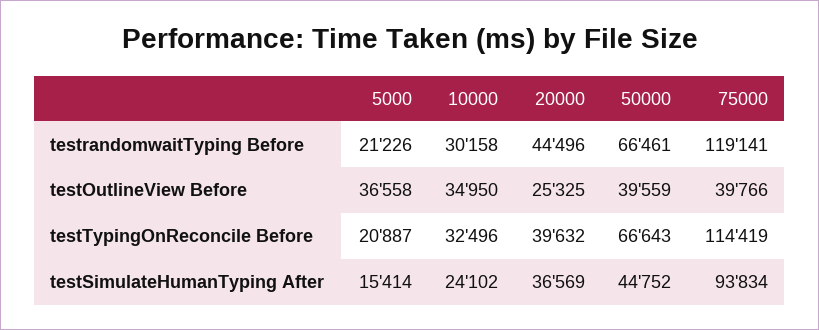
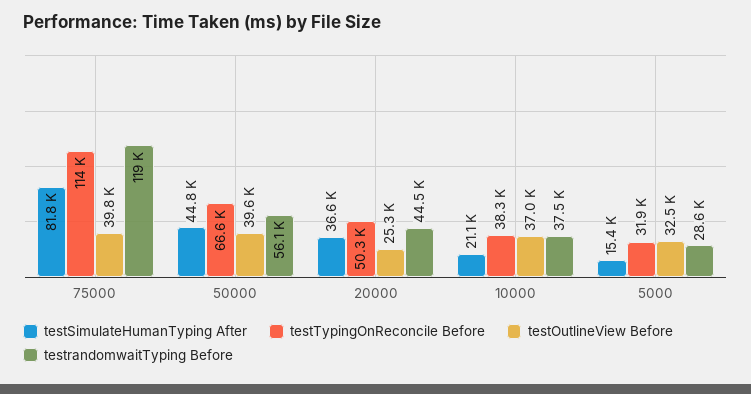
  {
    "testrandomwaitTyping Before": {
-     "5000": 21226,
+     "5000": 28600,
-     "10000": 30158,
+     "10000": 37500,
      "20000": 44496,
-     "50000": 66461,
+     "50000": 56100,
      "75000": 119141
    },
    "testOutlineView Before": {
-     "5000": 36558,
+     "5000": 32500,
-     "10000": 34950,
+     "10000": 37000,
      "20000": 25325,
      "50000": 39559,
      "75000": 39766
    },
    "testTypingOnReconcile Before": {
-     "5000": 20887,
+     "5000": 31900,
-     "10000": 32496,
+     "10000": 38300,
-     "20000": 39632,
+     "20000": 50300,
      "50000": 66643,
      "75000": 114419
    },
    "testSimulateHumanTyping After": {
      "5000": 15414,
-     "10000": 24102,
+     "10000": 21100,
      "20000": 36569,
      "50000": 44752,
-     "75000": 93834
+     "75000": 81800
    }
  }

